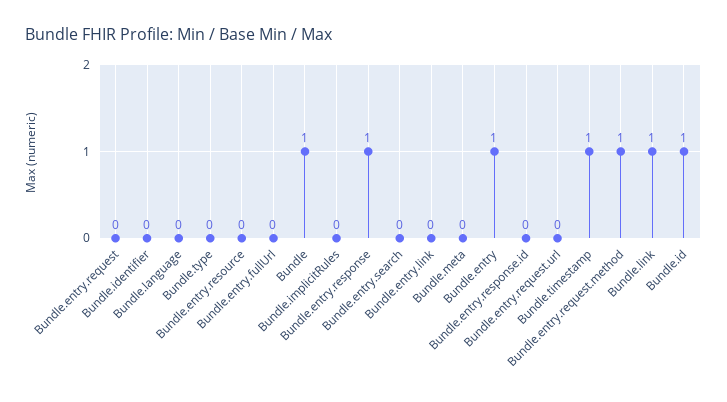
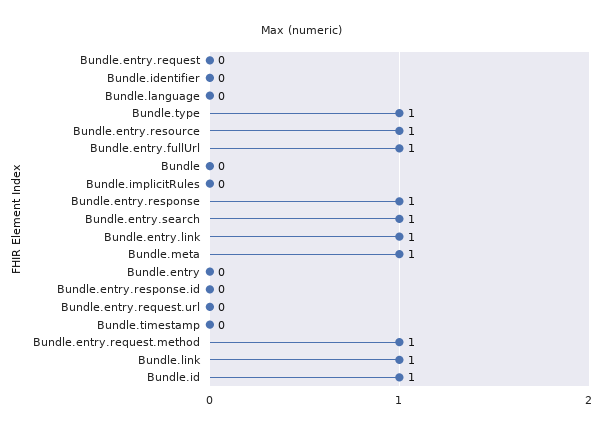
  {
    "Bundle.entry.request": 0,
    "Bundle.identifier": 0,
    "Bundle.language": 0,
-   "Bundle.type": 0,
+   "Bundle.type": 1,
-   "Bundle.entry.resource": 0,
+   "Bundle.entry.resource": 1,
-   "Bundle.entry.fullUrl": 0,
+   "Bundle.entry.fullUrl": 1,
-   "Bundle": 1,
+   "Bundle": 0,
    "Bundle.implicitRules": 0,
    "Bundle.entry.response": 1,
-   "Bundle.entry.search": 0,
+   "Bundle.entry.search": 1,
-   "Bundle.entry.link": 0,
+   "Bundle.entry.link": 1,
-   "Bundle.meta": 0,
+   "Bundle.meta": 1,
-   "Bundle.entry": 1,
+   "Bundle.entry": 0,
    "Bundle.entry.response.id": 0,
    "Bundle.entry.request.url": 0,
-   "Bundle.timestamp": 1,
+   "Bundle.timestamp": 0,
    "Bundle.entry.request.method": 1,
    "Bundle.link": 1,
    "Bundle.id": 1
  }

